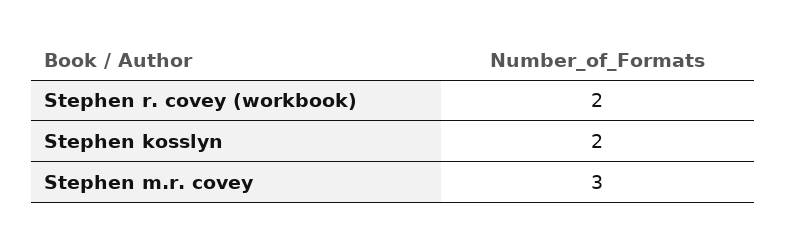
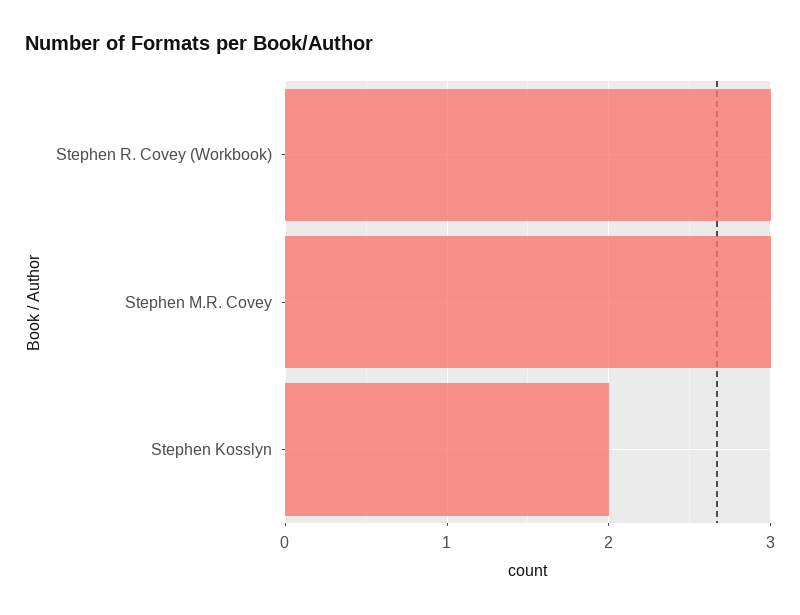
  {
-   "Stephen r. covey (workbook)": 2,
+   "Stephen r. covey (workbook)": 3,
    "Stephen kosslyn": 2,
    "Stephen m.r. covey": 3
  }

